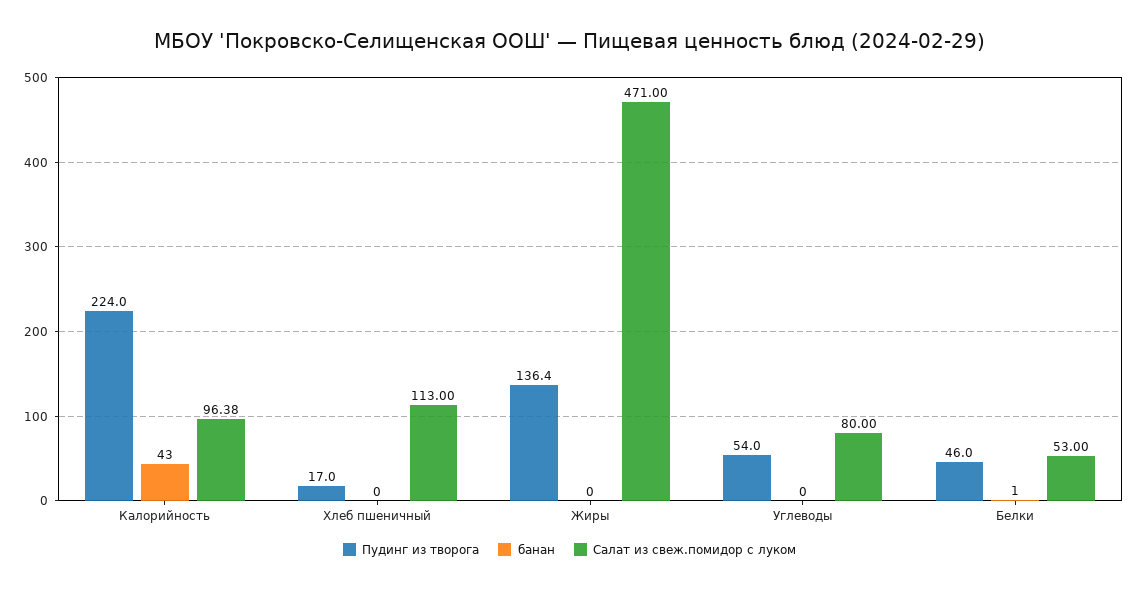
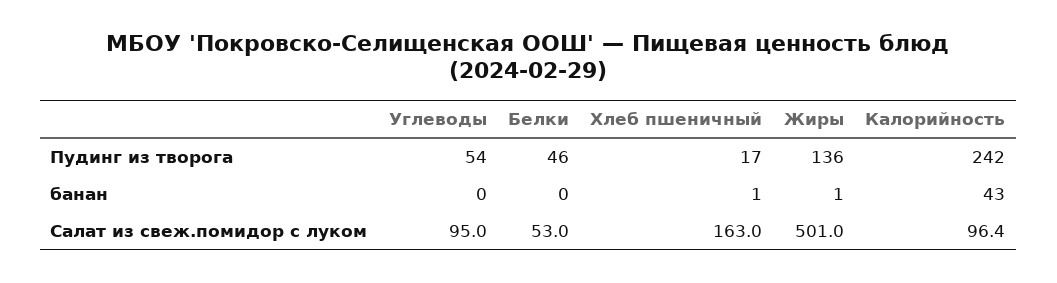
  {
    "Пудинг из творога": {
-     "Калорийность": 224,
+     "Калорийность": 242,
      "Хлеб пшеничный": 17,
      "Жиры": 136.4,
      "Углеводы": 54,
      "Белки": 46
    },
    "банан": {
      "Калорийность": 43,
-     "Хлеб пшеничный": 0,
+     "Хлеб пшеничный": 1,
-     "Жиры": 0,
+     "Жиры": 1,
      "Углеводы": 0,
-     "Белки": 1
+     "Белки": 0
    },
    "Салат из свеж.помидор с луком": {
      "Калорийность": 96.38,
-     "Хлеб пшеничный": 113,
+     "Хлеб пшеничный": 163,
-     "Жиры": 471,
+     "Жиры": 501,
-     "Углеводы": 80,
+     "Углеводы": 95,
      "Белки": 53
    }
  }

